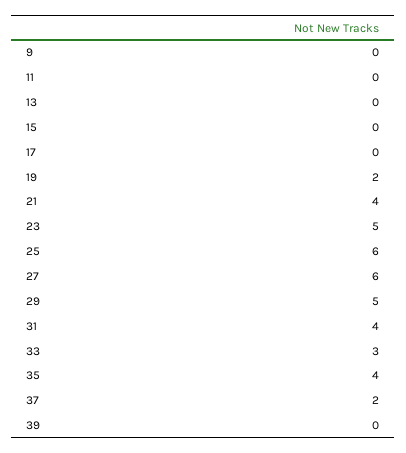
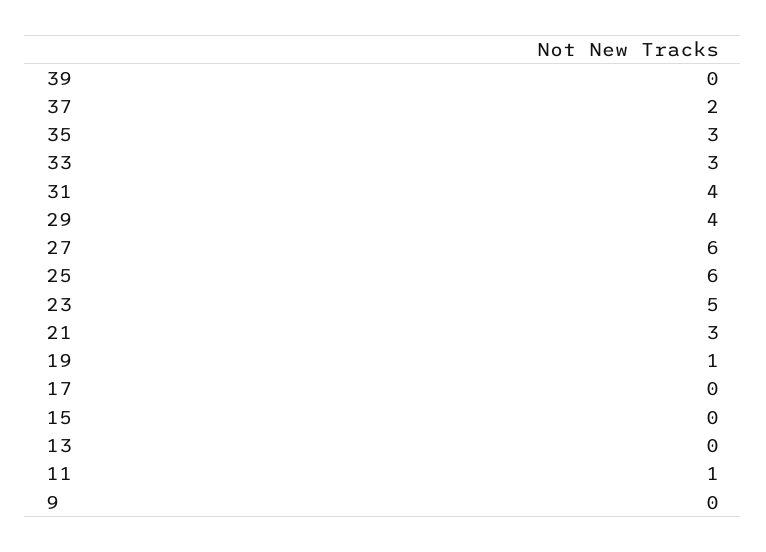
  {
    "9": 0,
-   "11": 0,
+   "11": 1,
    "13": 0,
    "15": 0,
    "17": 0,
-   "19": 2,
+   "19": 1,
-   "21": 4,
+   "21": 3,
    "23": 5,
    "25": 6,
    "27": 6,
-   "29": 5,
+   "29": 4,
    "31": 4,
    "33": 3,
-   "35": 4,
+   "35": 3,
    "37": 2,
    "39": 0
  }

